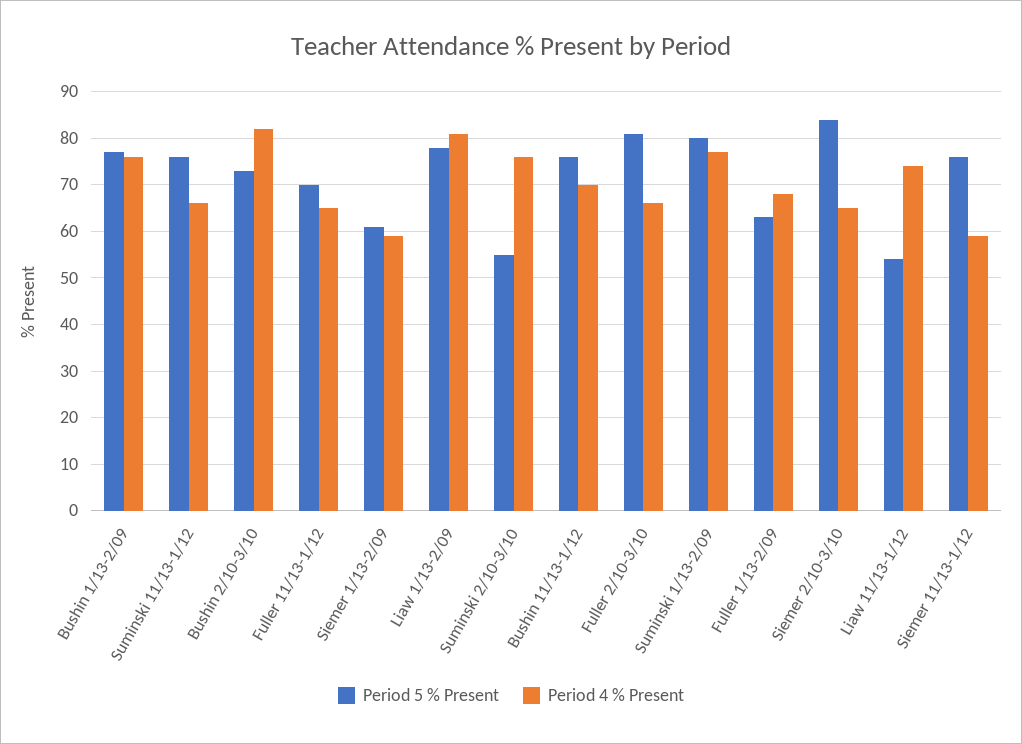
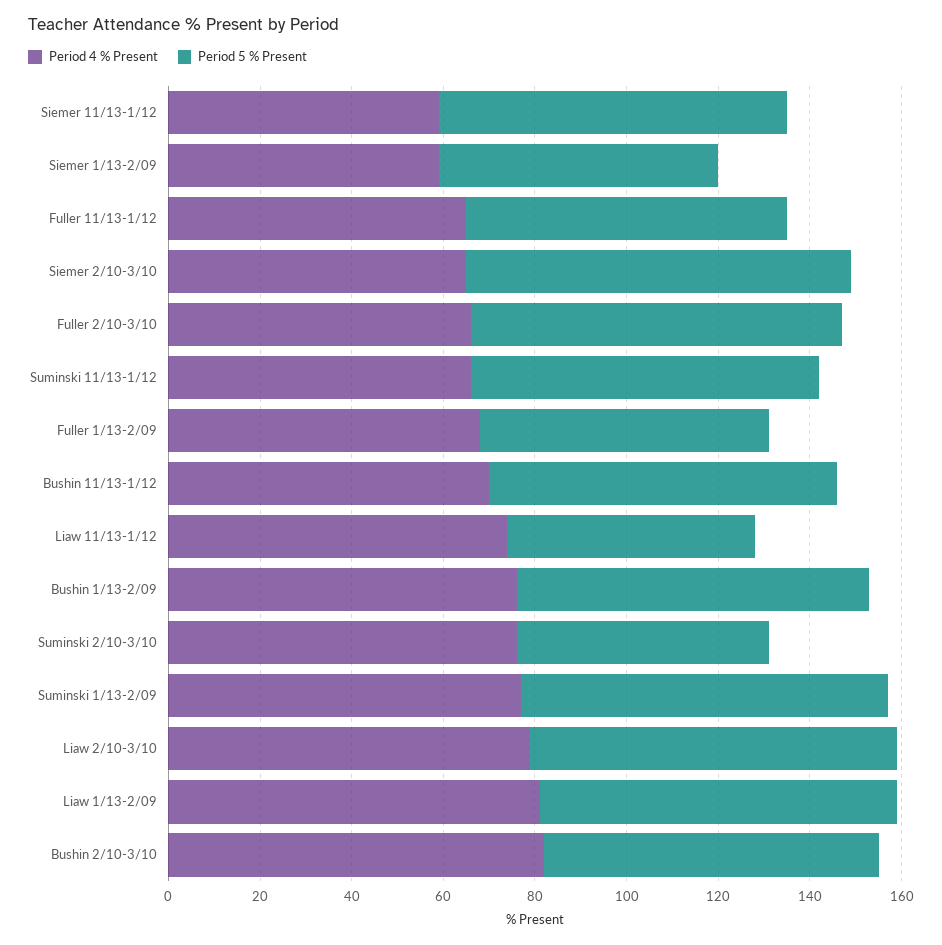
  {
    "Period 5 % Present": {
      "Bushin 1/13-2/09": 75,
      "Suminski 11/13-1/12": 75,
      "Bushin 2/10-3/10": 75,
      "Fuller 11/13-1/12": 70,
      "Siemer 1/13-2/09": 60,
      "Liaw 1/13-2/09": 80,
      "Suminski 2/10-3/10": 55,
      "Bushin 11/13-1/12": 75,
      "Fuller 2/10-3/10": 80,
      "Suminski 1/13-2/09": 80,
      "Fuller 1/13-2/09": 65,
      "Siemer 2/10-3/10": 85,
      "Liaw 11/13-1/12": 55,
-     "Siemer 11/13-1/12": 75
+     "Siemer 11/13-1/12": 75,
+     "Liaw 2/10-3/10": 80
    },
    "Period 4 % Present": {
      "Bushin 1/13-2/09": 75,
      "Suminski 11/13-1/12": 65,
      "Bushin 2/10-3/10": 80,
      "Fuller 11/13-1/12": 65,
      "Siemer 1/13-2/09": 60,
      "Liaw 1/13-2/09": 80,
      "Suminski 2/10-3/10": 75,
      "Bushin 11/13-1/12": 70,
      "Fuller 2/10-3/10": 65,
      "Suminski 1/13-2/09": 75,
      "Fuller 1/13-2/09": 70,
      "Siemer 2/10-3/10": 65,
      "Liaw 11/13-1/12": 75,
-     "Siemer 11/13-1/12": 60
+     "Siemer 11/13-1/12": 60,
+     "Liaw 2/10-3/10": 80
    }
  }

